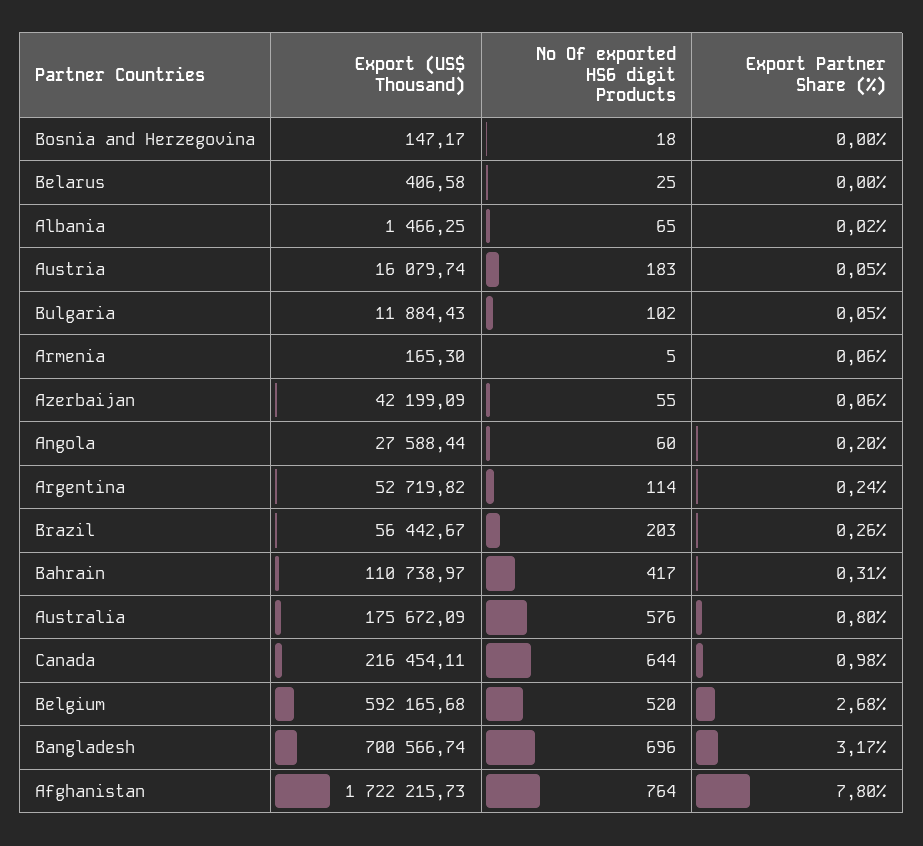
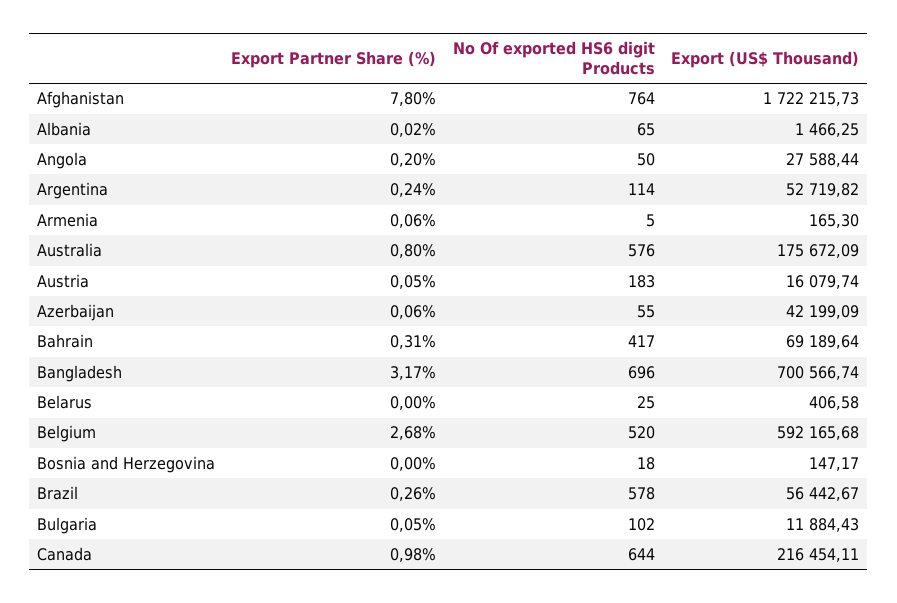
  {
    "Export (US$ Thousand)": {
      "Bosnia and Herzegovina": 147.17,
      "Belarus": 406.58,
      "Albania": 1466.25,
      "Austria": 16079.74,
      "Bulgaria": 11884.43,
      "Armenia": 165.3,
      "Azerbaijan": 42199.09,
      "Angola": 27588.44,
      "Argentina": 52719.82,
      "Brazil": 56442.67,
-     "Bahrain": 110738.97,
+     "Bahrain": 69189.64,
      "Australia": 175672.09,
      "Canada": 216454.11,
      "Belgium": 592165.68,
      "Bangladesh": 700566.74,
      "Afghanistan": 1722215.73
    },
    "No Of exported HS6 digit Products": {
      "Bosnia and Herzegovina": 18,
      "Belarus": 25,
      "Albania": 65,
      "Austria": 183,
      "Bulgaria": 102,
      "Armenia": 5,
      "Azerbaijan": 55,
-     "Angola": 60,
+     "Angola": 50,
      "Argentina": 114,
-     "Brazil": 203,
+     "Brazil": 578,
      "Bahrain": 417,
      "Australia": 576,
      "Canada": 644,
      "Belgium": 520,
      "Bangladesh": 696,
      "Afghanistan": 764
    },
    "Export Partner Share (%)": {
      "Bosnia and Herzegovina": 0,
      "Belarus": 0,
      "Albania": 0.02,
      "Austria": 0.05,
      "Bulgaria": 0.05,
      "Armenia": 0.06,
      "Azerbaijan": 0.06,
      "Angola": 0.2,
      "Argentina": 0.24,
      "Brazil": 0.26,
      "Bahrain": 0.31,
      "Australia": 0.8,
      "Canada": 0.98,
      "Belgium": 2.68,
      "Bangladesh": 3.17,
      "Afghanistan": 7.8
    }
  }

